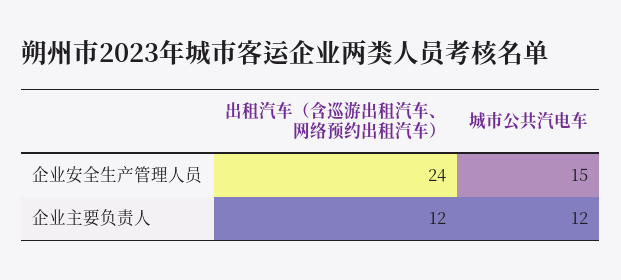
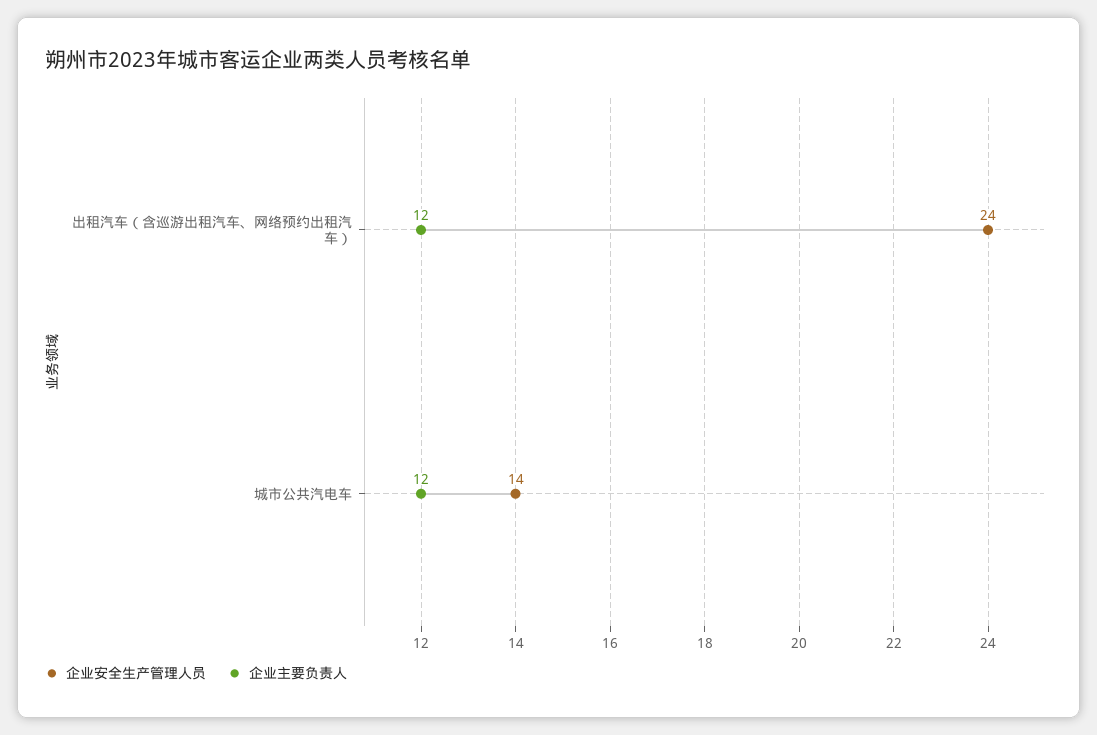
  {
    "企业安全生产管理人员": {
      "出租汽车（含巡游出租汽车、网络预约出租汽车）": 24,
-     "城市公共汽电车": 15
+     "城市公共汽电车": 14
    },
    "企业主要负责人": {
      "出租汽车（含巡游出租汽车、网络预约出租汽车）": 12,
      "城市公共汽电车": 12
    }
  }

